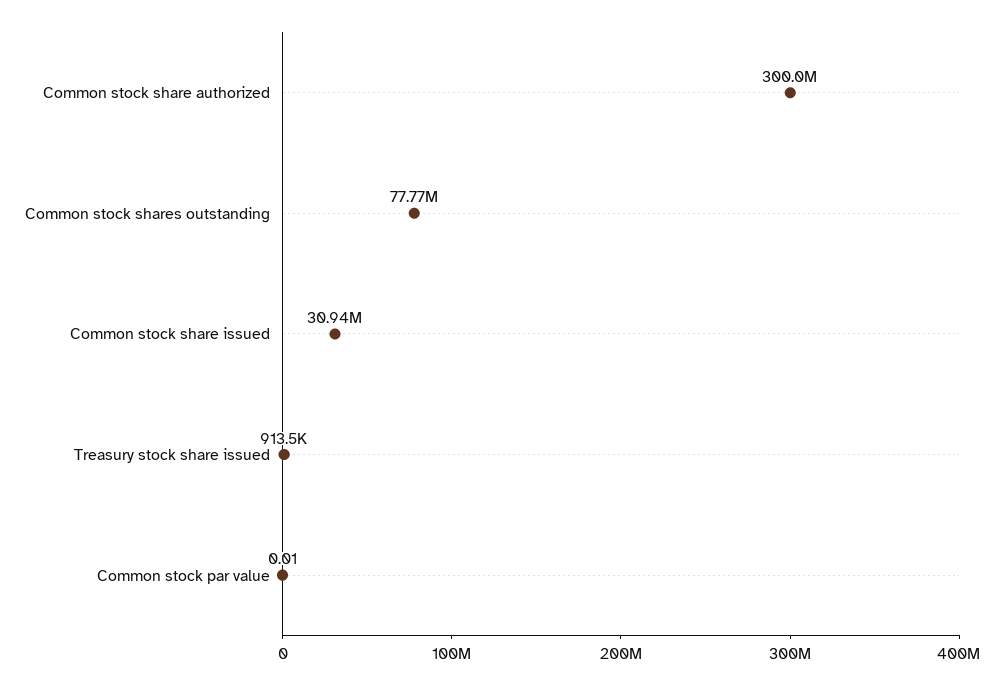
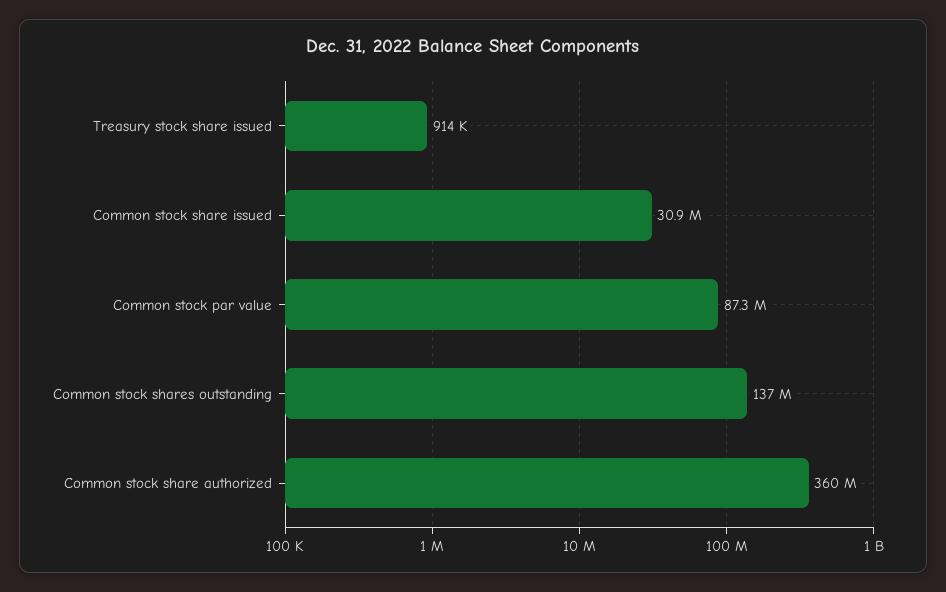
  {
-   "Common stock share authorized": 300000000,
+   "Common stock share authorized": 360000000,
-   "Common stock shares outstanding": 77770000,
+   "Common stock shares outstanding": 137000000,
    "Common stock share issued": 30940000,
    "Treasury stock share issued": 913500,
-   "Common stock par value": 0.01
+   "Common stock par value": 87300000
  }

